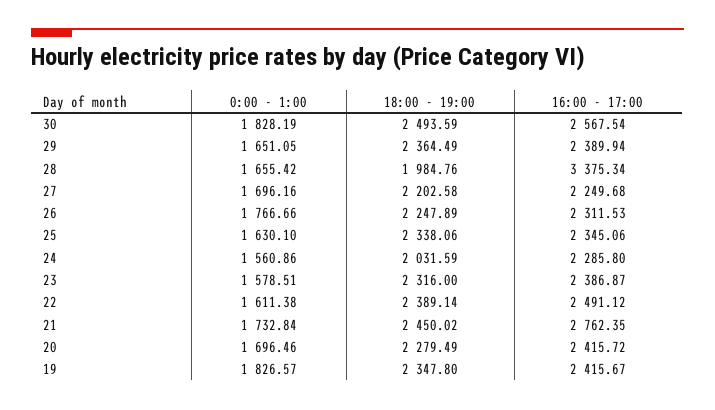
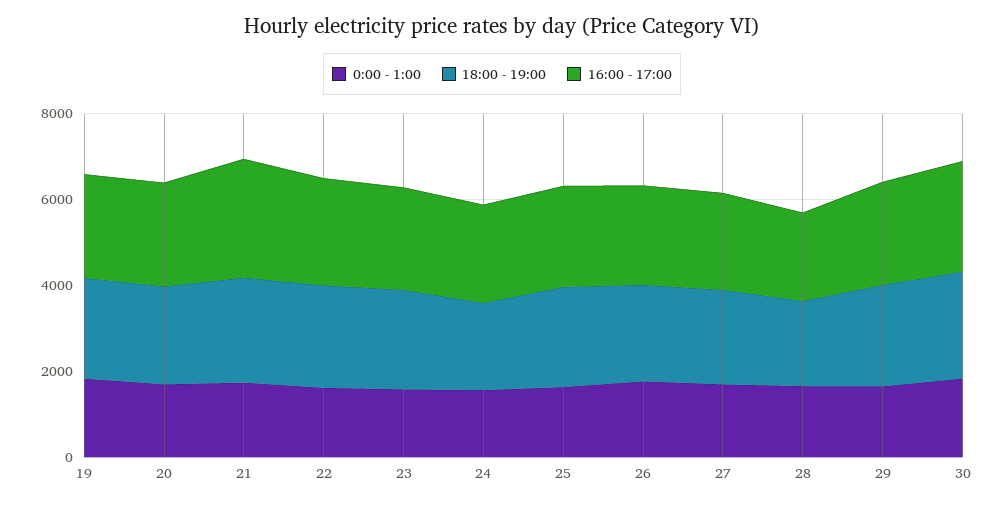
  {
    "0:00 - 1:00": {
      "30": 1828.19,
      "29": 1651.05,
      "28": 1655.42,
      "27": 1696.16,
      "26": 1766.66,
      "25": 1630.1,
      "24": 1560.86,
      "23": 1578.51,
      "22": 1611.38,
      "21": 1732.84,
      "20": 1696.46,
      "19": 1826.57
    },
    "18:00 - 19:00": {
      "30": 2493.59,
      "29": 2364.49,
      "28": 1984.76,
      "27": 2202.58,
      "26": 2247.89,
      "25": 2338.06,
      "24": 2031.59,
      "23": 2316,
      "22": 2389.14,
      "21": 2450.02,
      "20": 2279.49,
      "19": 2347.8
    },
    "16:00 - 17:00": {
      "30": 2567.54,
      "29": 2389.94,
-     "28": 3375.34,
+     "28": 2000,
      "27": 2249.68,
      "26": 2311.53,
      "25": 2345.06,
      "24": 2285.8,
      "23": 2386.87,
      "22": 2491.12,
      "21": 2762.35,
      "20": 2415.72,
      "19": 2415.67
    }
  }

